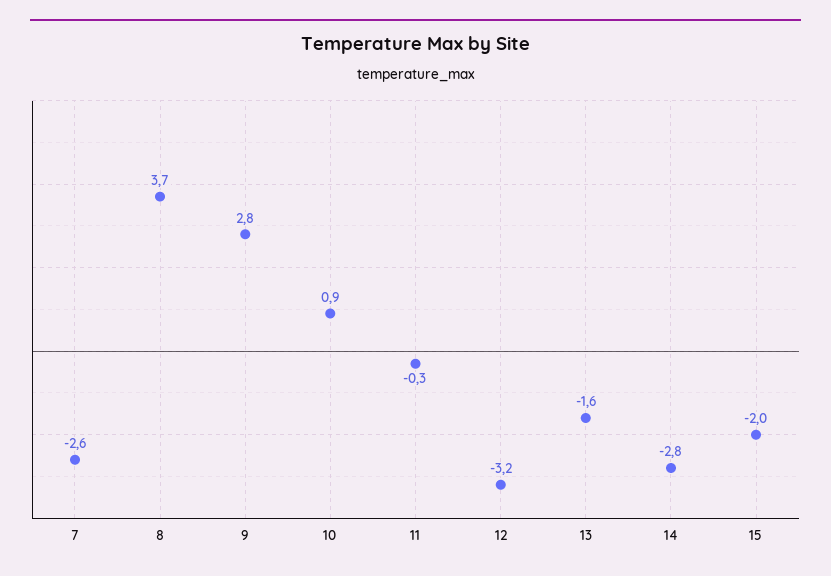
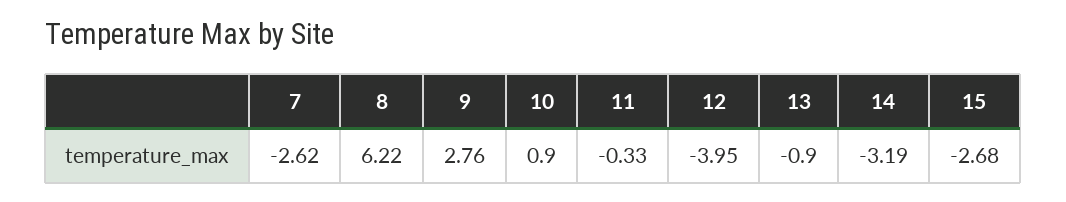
  {
    "7": -2.62,
-   "8": 3.7,
+   "8": 6.22,
    "9": 2.76,
    "10": 0.9,
    "11": -0.33,
-   "12": -3.2,
+   "12": -3.95,
-   "13": -1.6,
+   "13": -0.9,
-   "14": -2.8,
+   "14": -3.19,
-   "15": -2
+   "15": -2.68
  }

